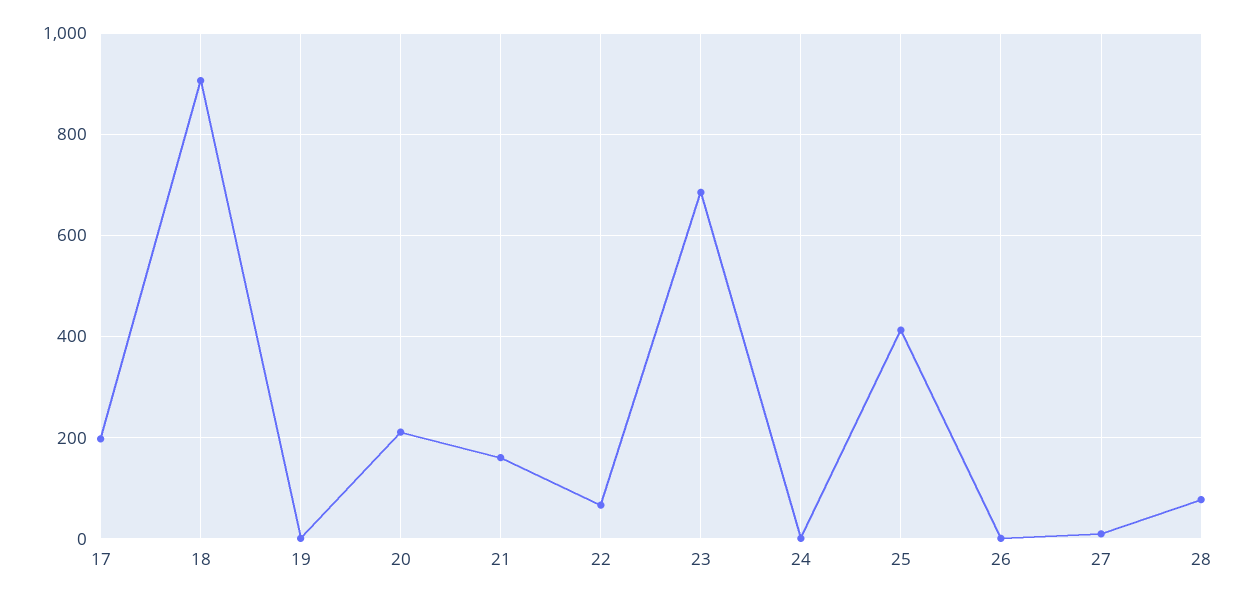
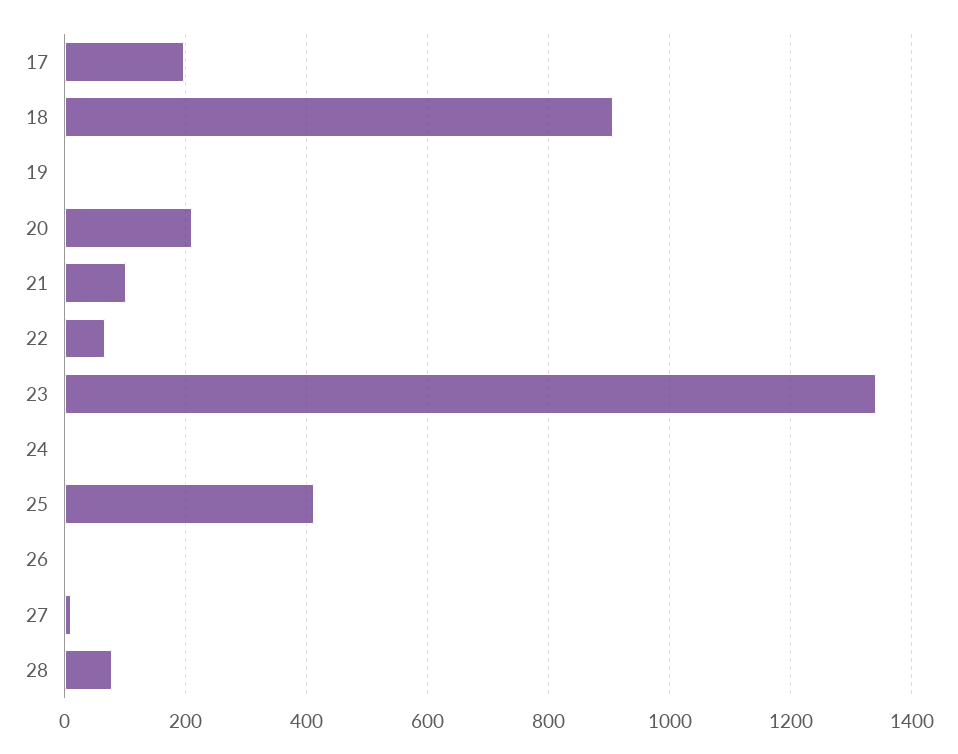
  {
    "17": 200,
    "18": 900,
    "19": 0,
    "20": 220,
-   "21": 160,
+   "21": 100,
    "22": 60,
-   "23": 680,
+   "23": 1340,
    "24": 0,
    "25": 420,
    "26": 0,
    "27": 20,
    "28": 80
  }

